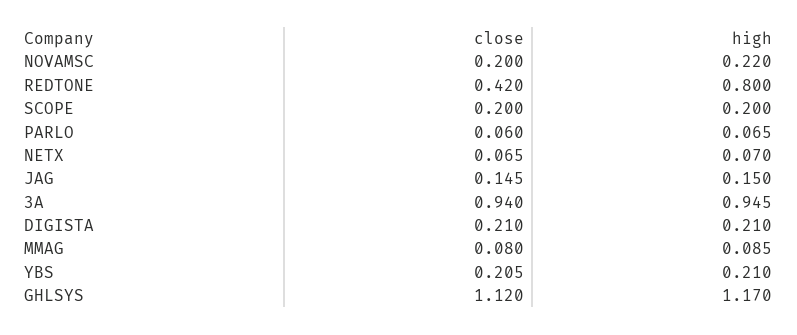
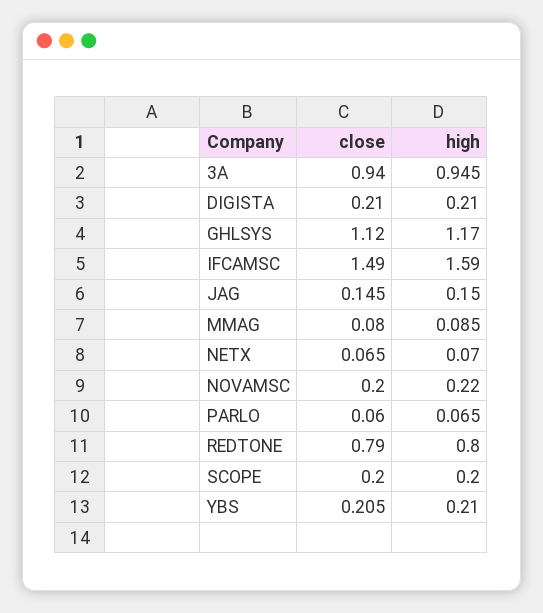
  {
    "close": {
      "NOVAMSC": 0.2,
-     "REDTONE": 0.42,
+     "REDTONE": 0.79,
      "SCOPE": 0.2,
      "PARLO": 0.06,
      "NETX": 0.065,
      "JAG": 0.145,
      "3A": 0.94,
      "DIGISTA": 0.21,
      "MMAG": 0.08,
      "YBS": 0.205,
-     "GHLSYS": 1.12
+     "GHLSYS": 1.12,
+     "IFCAMSC": 1.49
    },
    "high": {
      "NOVAMSC": 0.22,
      "REDTONE": 0.8,
      "SCOPE": 0.2,
      "PARLO": 0.065,
      "NETX": 0.07,
      "JAG": 0.15,
      "3A": 0.945,
      "DIGISTA": 0.21,
      "MMAG": 0.085,
      "YBS": 0.21,
-     "GHLSYS": 1.17
+     "GHLSYS": 1.17,
+     "IFCAMSC": 1.59
    }
  }

